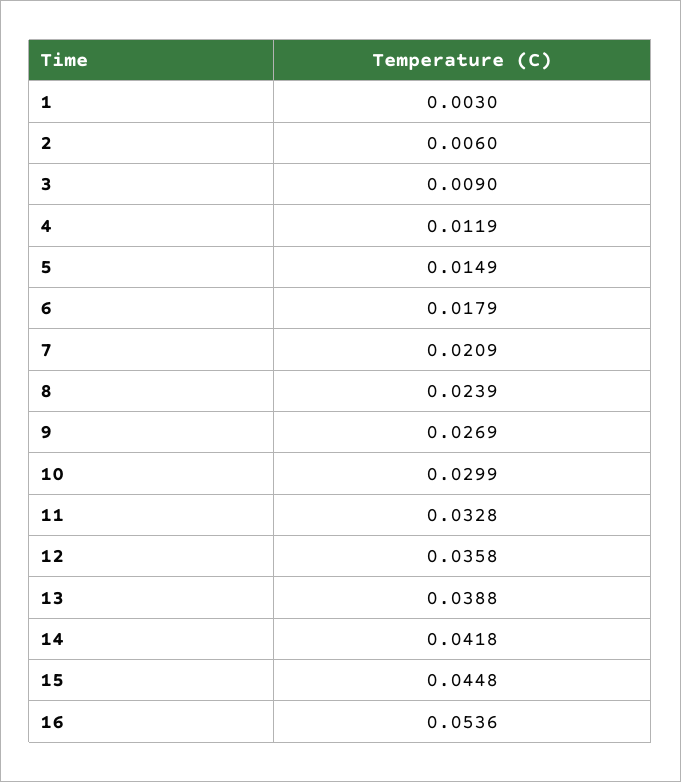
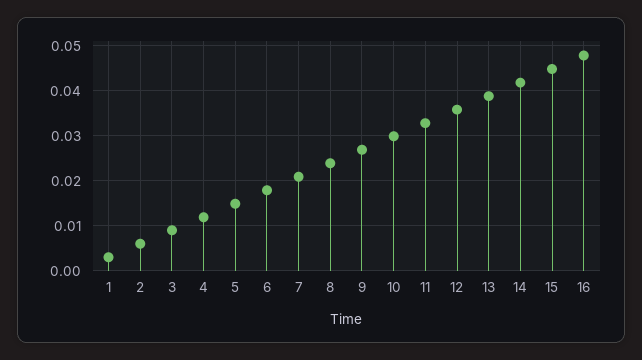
  {
    "1": 0.003,
    "2": 0.006,
    "3": 0.009,
    "4": 0.0119,
    "5": 0.0149,
    "6": 0.0179,
    "7": 0.0209,
    "8": 0.0239,
    "9": 0.0269,
    "10": 0.0299,
    "11": 0.0328,
    "12": 0.0358,
    "13": 0.0388,
    "14": 0.0418,
    "15": 0.0448,
-   "16": 0.0536
+   "16": 0.048
  }

